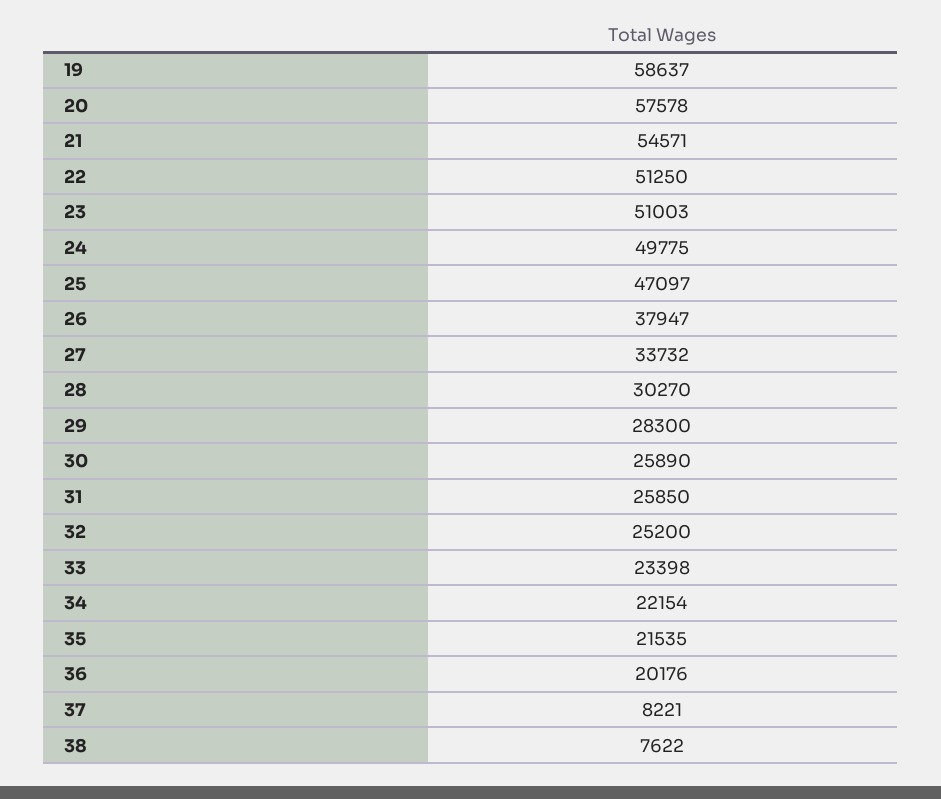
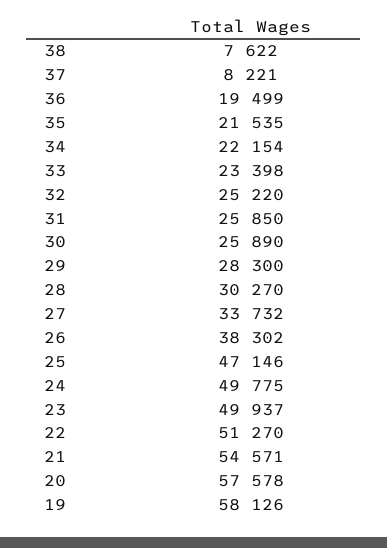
  {
-   "19": 58637,
+   "19": 58126,
    "20": 57578,
    "21": 54571,
-   "22": 51250,
+   "22": 51270,
-   "23": 51003,
+   "23": 49937,
    "24": 49775,
-   "25": 47097,
+   "25": 47146,
-   "26": 37947,
+   "26": 38302,
    "27": 33732,
    "28": 30270,
    "29": 28300,
    "30": 25890,
    "31": 25850,
-   "32": 25200,
+   "32": 25220,
    "33": 23398,
    "34": 22154,
    "35": 21535,
-   "36": 20176,
+   "36": 19499,
    "37": 8221,
    "38": 7622
  }

